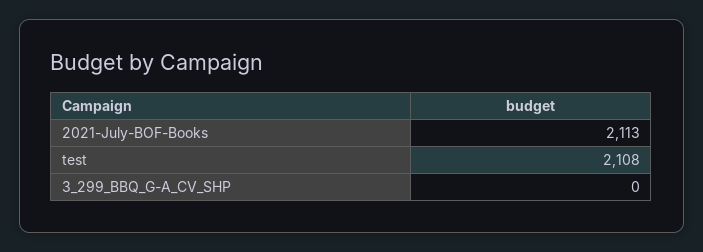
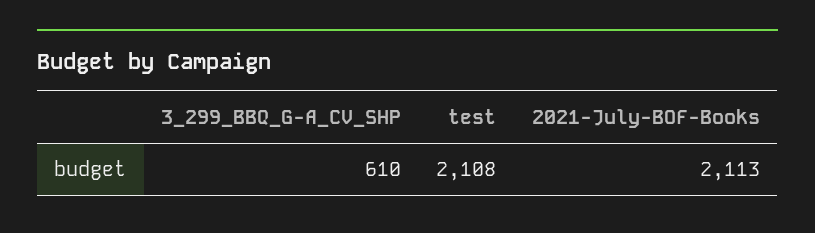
  {
    "2021-July-BOF-Books": 2113,
    "test": 2108,
-   "3_299_BBQ_G-A_CV_SHP": 0
+   "3_299_BBQ_G-A_CV_SHP": 610
  }

